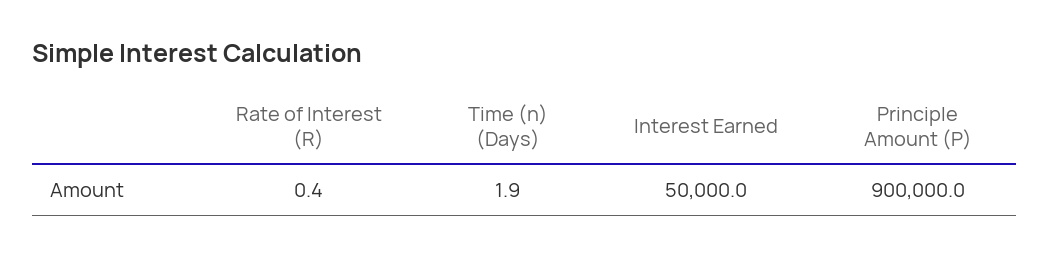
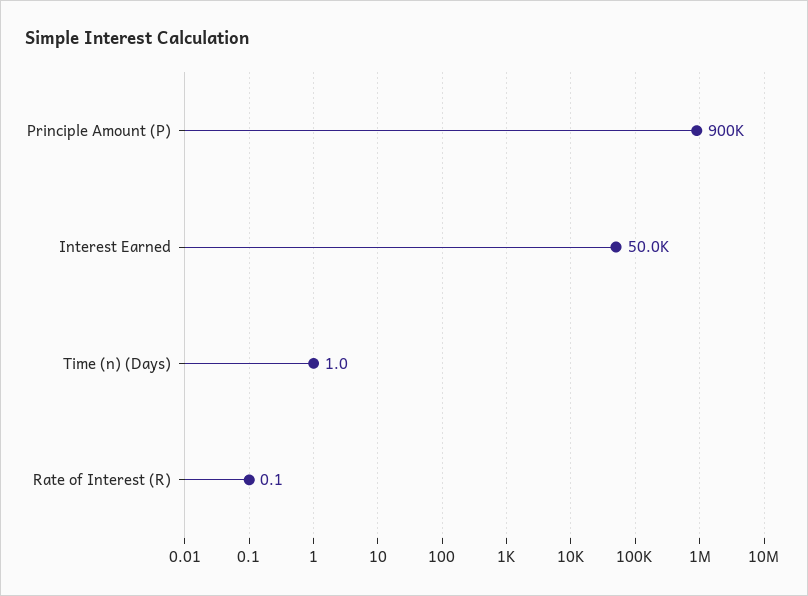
  {
-   "Rate of Interest (R)": 0.4,
+   "Rate of Interest (R)": 0.1,
-   "Time (n) (Days)": 1.9,
+   "Time (n) (Days)": 1,
    "Interest Earned": 50000,
    "Principle Amount (P)": 900000
  }

